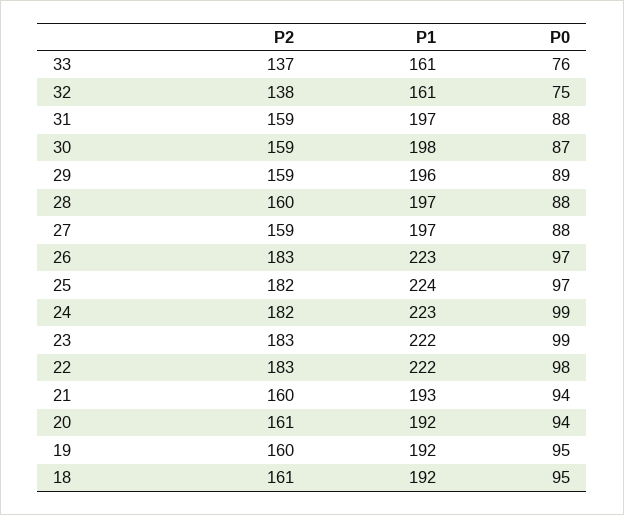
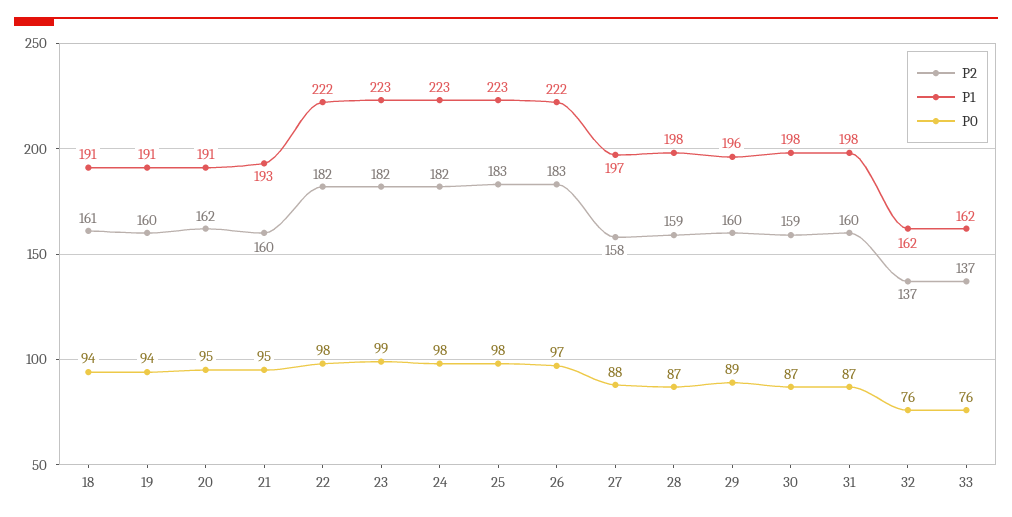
  {
    "P2": {
      "33": 137,
-     "32": 138,
+     "32": 137,
-     "31": 159,
+     "31": 160,
      "30": 159,
-     "29": 159,
+     "29": 160,
-     "28": 160,
+     "28": 159,
-     "27": 159,
+     "27": 158,
      "26": 183,
-     "25": 182,
+     "25": 183,
      "24": 182,
-     "23": 183,
+     "23": 182,
-     "22": 183,
+     "22": 182,
      "21": 160,
-     "20": 161,
+     "20": 162,
      "19": 160,
      "18": 161
    },
    "P1": {
-     "33": 161,
+     "33": 162,
-     "32": 161,
+     "32": 162,
-     "31": 197,
+     "31": 198,
      "30": 198,
      "29": 196,
-     "28": 197,
+     "28": 198,
      "27": 197,
-     "26": 223,
+     "26": 222,
-     "25": 224,
+     "25": 223,
      "24": 223,
-     "23": 222,
+     "23": 223,
      "22": 222,
      "21": 193,
-     "20": 192,
+     "20": 191,
-     "19": 192,
+     "19": 191,
-     "18": 192
+     "18": 191
    },
    "P0": {
      "33": 76,
-     "32": 75,
+     "32": 76,
-     "31": 88,
+     "31": 87,
      "30": 87,
      "29": 89,
-     "28": 88,
+     "28": 87,
      "27": 88,
      "26": 97,
-     "25": 97,
+     "25": 98,
-     "24": 99,
+     "24": 98,
      "23": 99,
      "22": 98,
-     "21": 94,
+     "21": 95,
-     "20": 94,
+     "20": 95,
-     "19": 95,
+     "19": 94,
-     "18": 95
+     "18": 94
    }
  }

